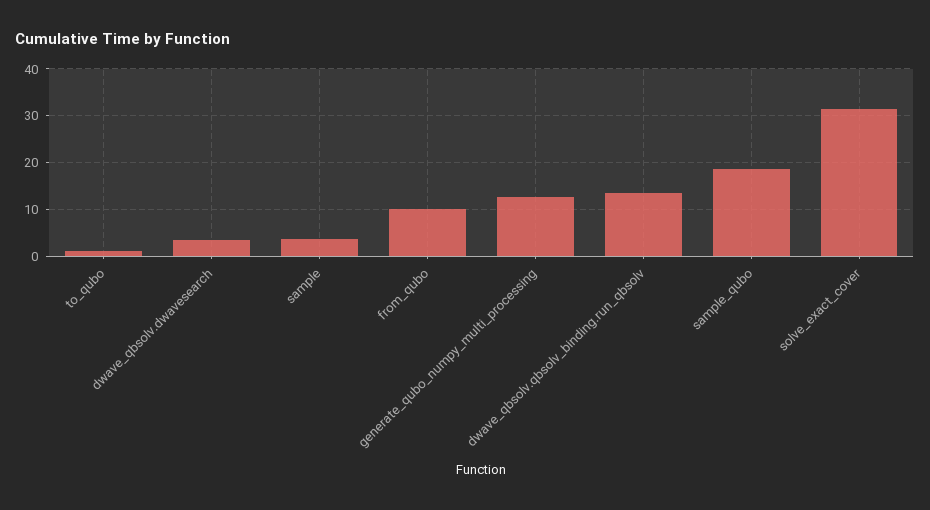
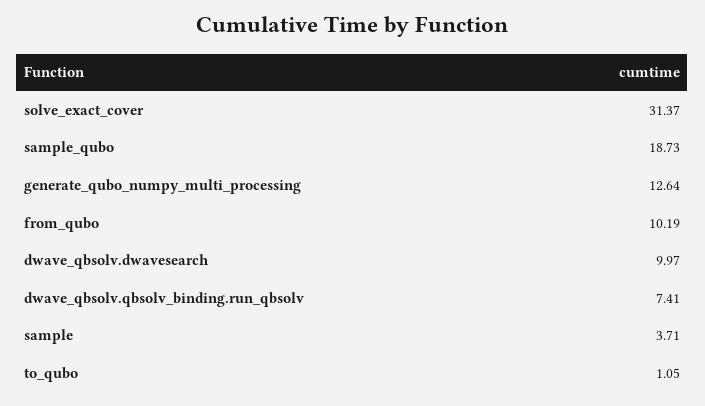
  {
    "to_qubo": 1.05,
-   "dwave_qbsolv.dwavesearch": 4,
+   "dwave_qbsolv.dwavesearch": 9.97,
    "sample": 3.71,
    "from_qubo": 10.19,
    "generate_qubo_numpy_multi_processing": 12.64,
-   "dwave_qbsolv.qbsolv_binding.run_qbsolv": 14,
+   "dwave_qbsolv.qbsolv_binding.run_qbsolv": 7.41,
    "sample_qubo": 18.73,
    "solve_exact_cover": 31.37
  }

